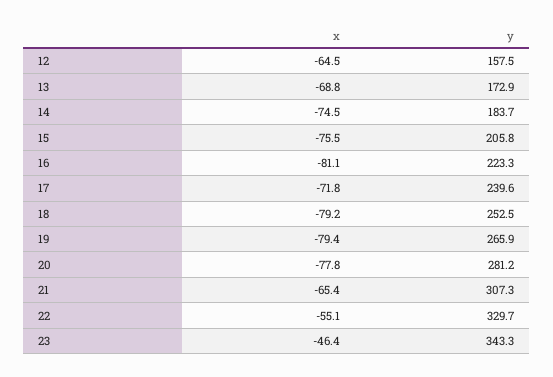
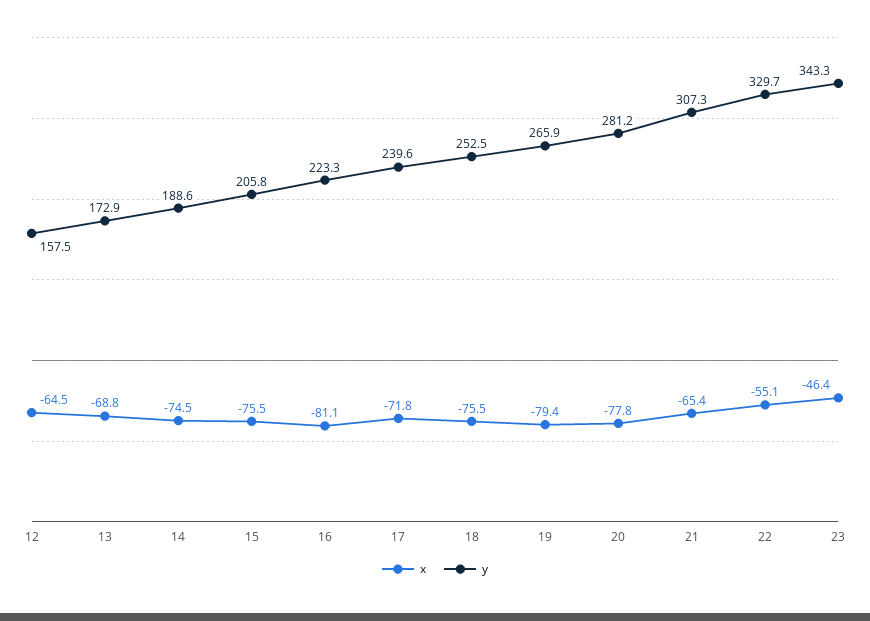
  {
    "x": {
      "12": -64.5,
      "13": -68.8,
      "14": -74.5,
      "15": -75.5,
      "16": -81.1,
      "17": -71.8,
-     "18": -79.2,
+     "18": -75.5,
      "19": -79.4,
      "20": -77.8,
      "21": -65.4,
      "22": -55.1,
      "23": -46.4
    },
    "y": {
      "12": 157.5,
      "13": 172.9,
-     "14": 183.7,
+     "14": 188.6,
      "15": 205.8,
      "16": 223.3,
      "17": 239.6,
      "18": 252.5,
      "19": 265.9,
      "20": 281.2,
      "21": 307.3,
      "22": 329.7,
      "23": 343.3
    }
  }

